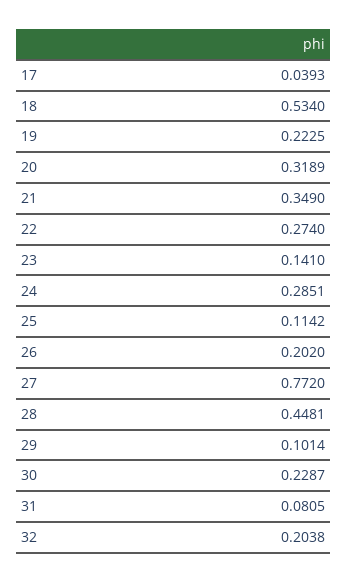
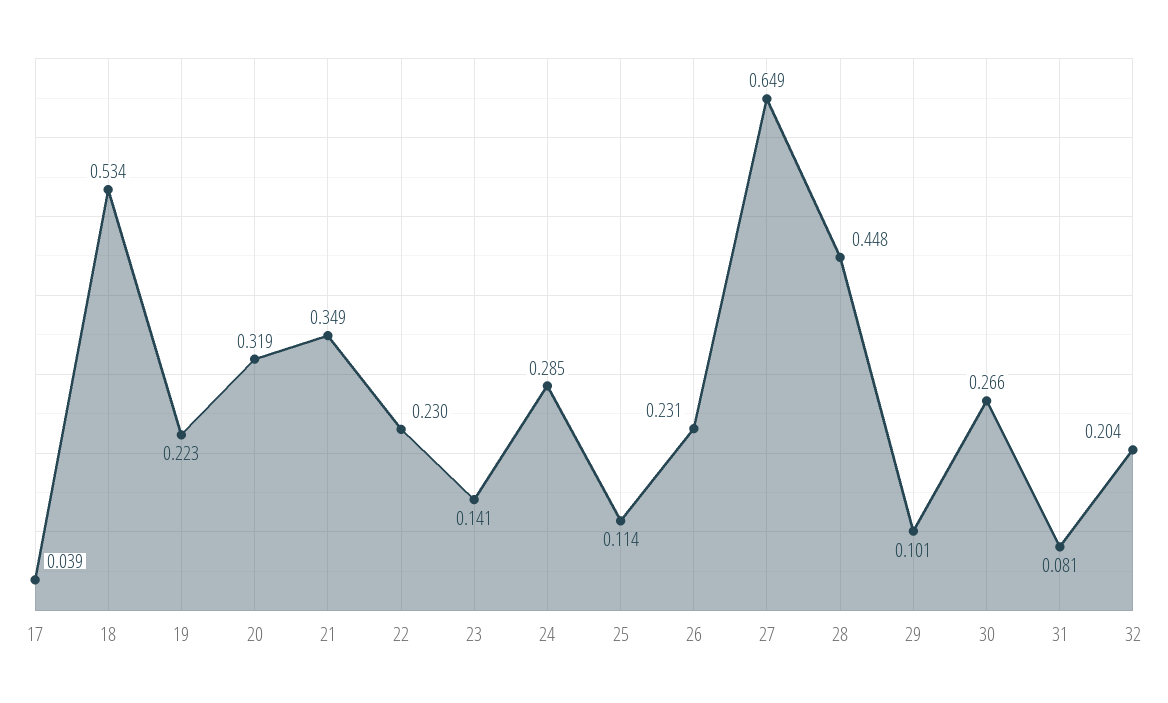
  {
    "17": 0.0393,
    "18": 0.534,
    "19": 0.2225,
    "20": 0.3189,
    "21": 0.349,
-   "22": 0.274,
+   "22": 0.23,
    "23": 0.141,
    "24": 0.2851,
    "25": 0.1142,
-   "26": 0.202,
+   "26": 0.231,
-   "27": 0.772,
+   "27": 0.649,
    "28": 0.4481,
    "29": 0.1014,
-   "30": 0.2287,
+   "30": 0.266,
    "31": 0.0805,
    "32": 0.2038
  }

